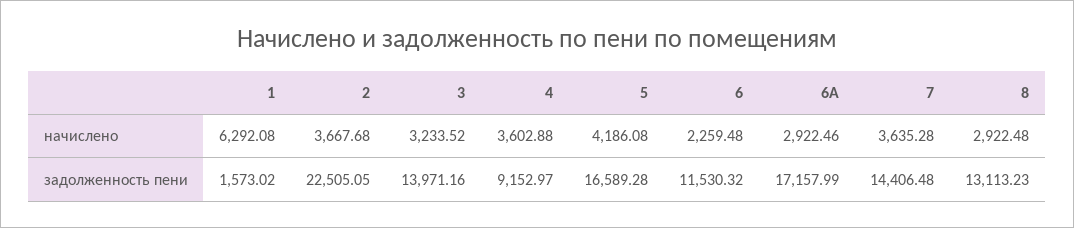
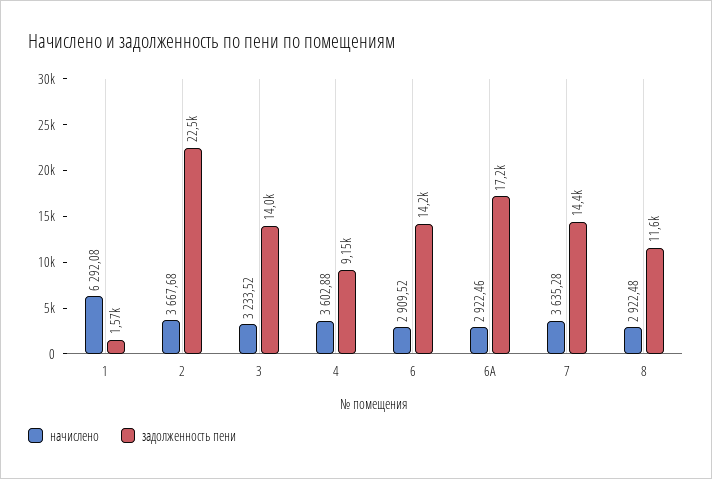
  {
    "начислено": {
      "1": 6292.08,
      "2": 3667.68,
      "3": 3233.52,
      "4": 3602.88,
-     "5": 4186.08,
-     "6": 2259.48,
+     "6": 2909.52,
      "6А": 2922.46,
      "7": 3635.28,
      "8": 2922.48
    },
    "задолженность пени": {
      "1": 1573.02,
      "2": 22505.05,
      "3": 13971.16,
      "4": 9152.97,
-     "5": 16589.28,
-     "6": 11530.32,
+     "6": 14200,
      "6А": 17157.99,
      "7": 14406.48,
-     "8": 13113.23
+     "8": 11600
    }
  }

